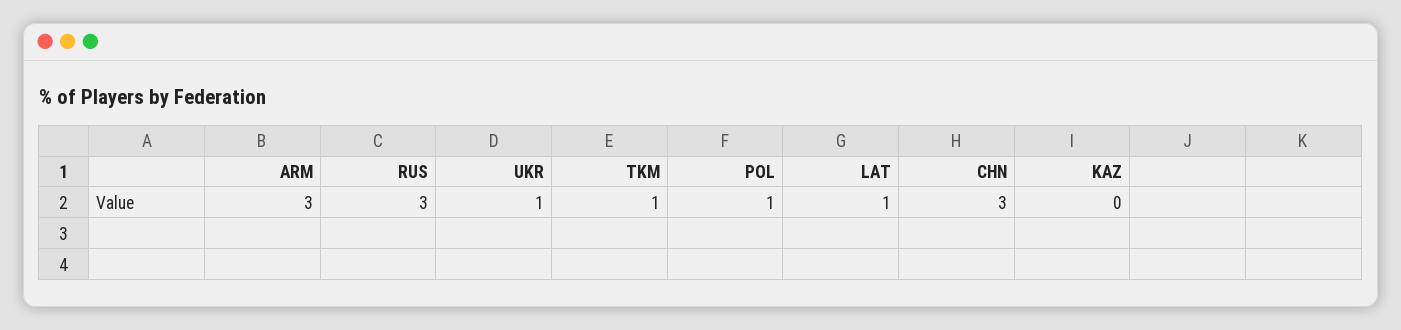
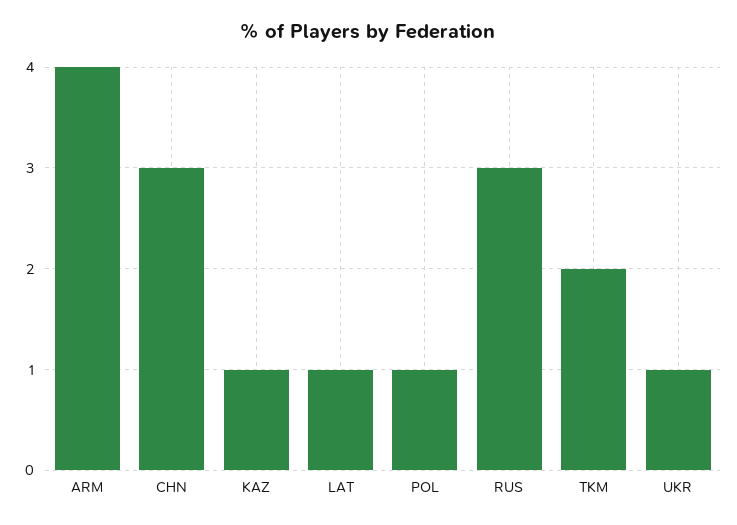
  {
-   "ARM": 3,
+   "ARM": 4,
    "RUS": 3,
    "UKR": 1,
-   "TKM": 1,
+   "TKM": 2,
    "POL": 1,
    "LAT": 1,
    "CHN": 3,
-   "KAZ": 0
+   "KAZ": 1
  }

